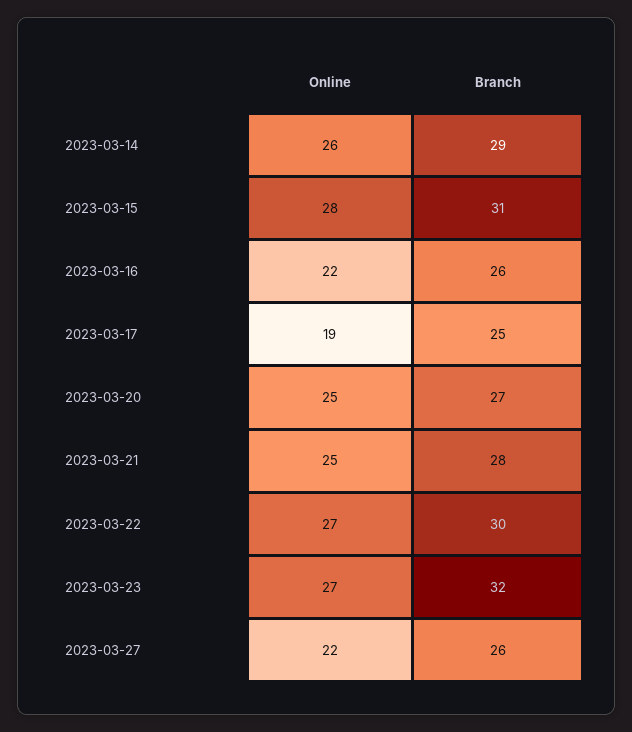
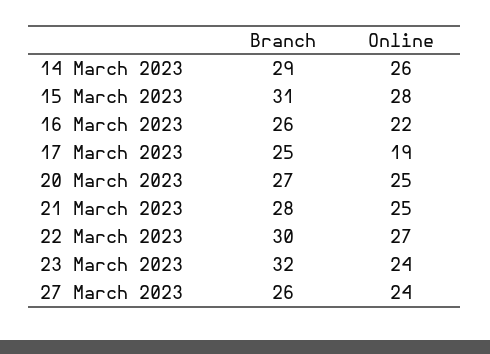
  {
    "Online": {
      "2023-03-14": 26,
      "2023-03-15": 28,
      "2023-03-16": 22,
      "2023-03-17": 19,
      "2023-03-20": 25,
      "2023-03-21": 25,
      "2023-03-22": 27,
-     "2023-03-23": 27,
+     "2023-03-23": 24,
-     "2023-03-27": 22
+     "2023-03-27": 24
    },
    "Branch": {
      "2023-03-14": 29,
      "2023-03-15": 31,
      "2023-03-16": 26,
      "2023-03-17": 25,
      "2023-03-20": 27,
      "2023-03-21": 28,
      "2023-03-22": 30,
      "2023-03-23": 32,
      "2023-03-27": 26
    }
  }

